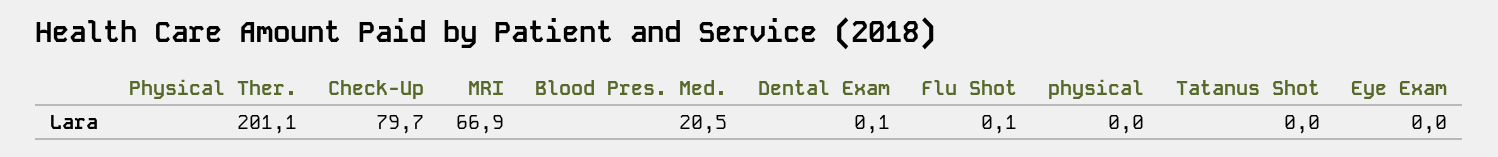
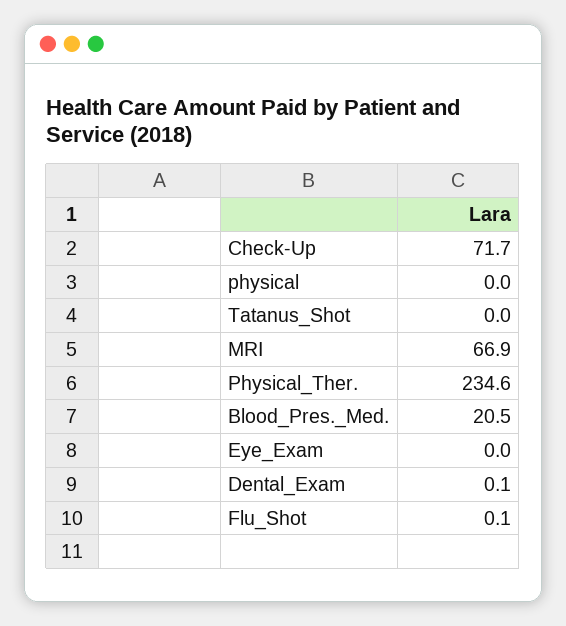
  {
-   "Physical Ther.": 201.1,
+   "Physical Ther.": 234.6,
-   "Check-Up": 79.7,
+   "Check-Up": 71.7,
    "MRI": 66.9,
    "Blood Pres. Med.": 20.5,
    "Dental Exam": 0.1,
    "Flu Shot": 0.1,
    "physical": 0,
    "Tatanus Shot": 0,
    "Eye Exam": 0
  }

